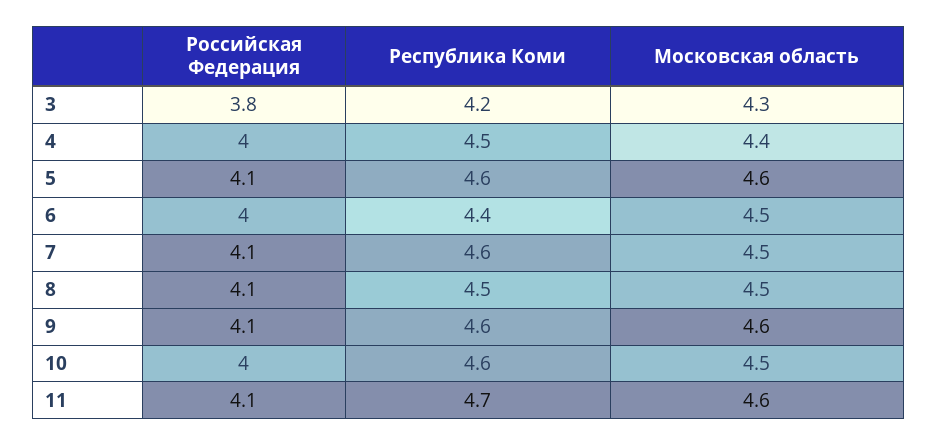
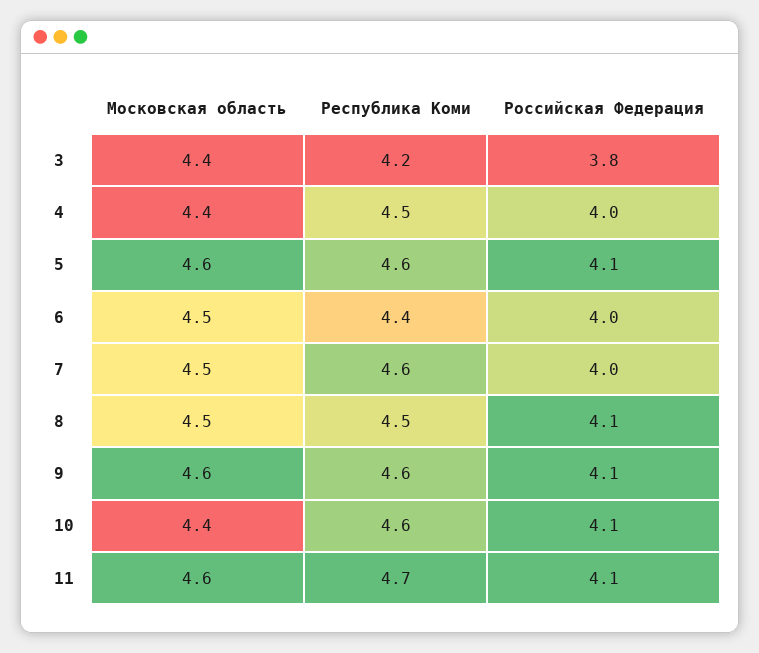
  {
    "Российская Федерация": {
      "3": 3.8,
      "4": 4,
      "5": 4.1,
      "6": 4,
-     "7": 4.1,
+     "7": 4,
      "8": 4.1,
      "9": 4.1,
-     "10": 4,
+     "10": 4.1,
      "11": 4.1
    },
    "Республика Коми": {
      "3": 4.2,
      "4": 4.5,
      "5": 4.6,
      "6": 4.4,
      "7": 4.6,
      "8": 4.5,
      "9": 4.6,
      "10": 4.6,
      "11": 4.7
    },
    "Московская область": {
-     "3": 4.3,
+     "3": 4.4,
      "4": 4.4,
      "5": 4.6,
      "6": 4.5,
      "7": 4.5,
      "8": 4.5,
      "9": 4.6,
-     "10": 4.5,
+     "10": 4.4,
      "11": 4.6
    }
  }

